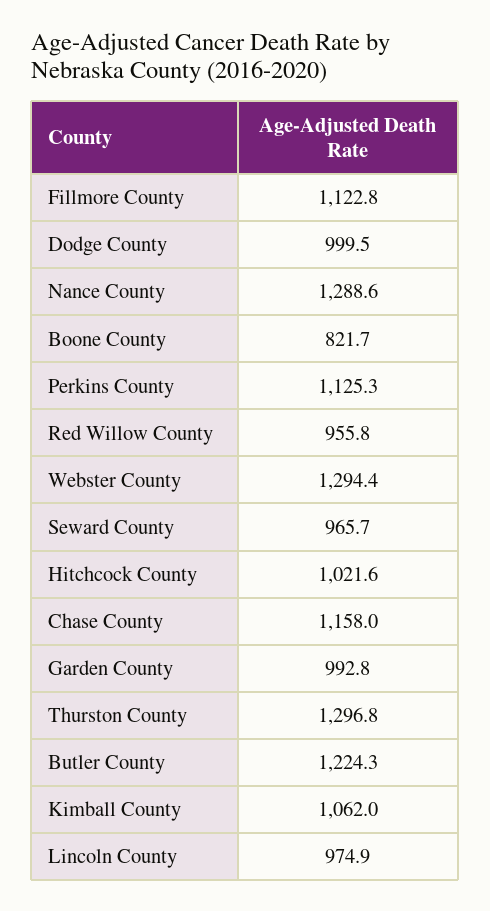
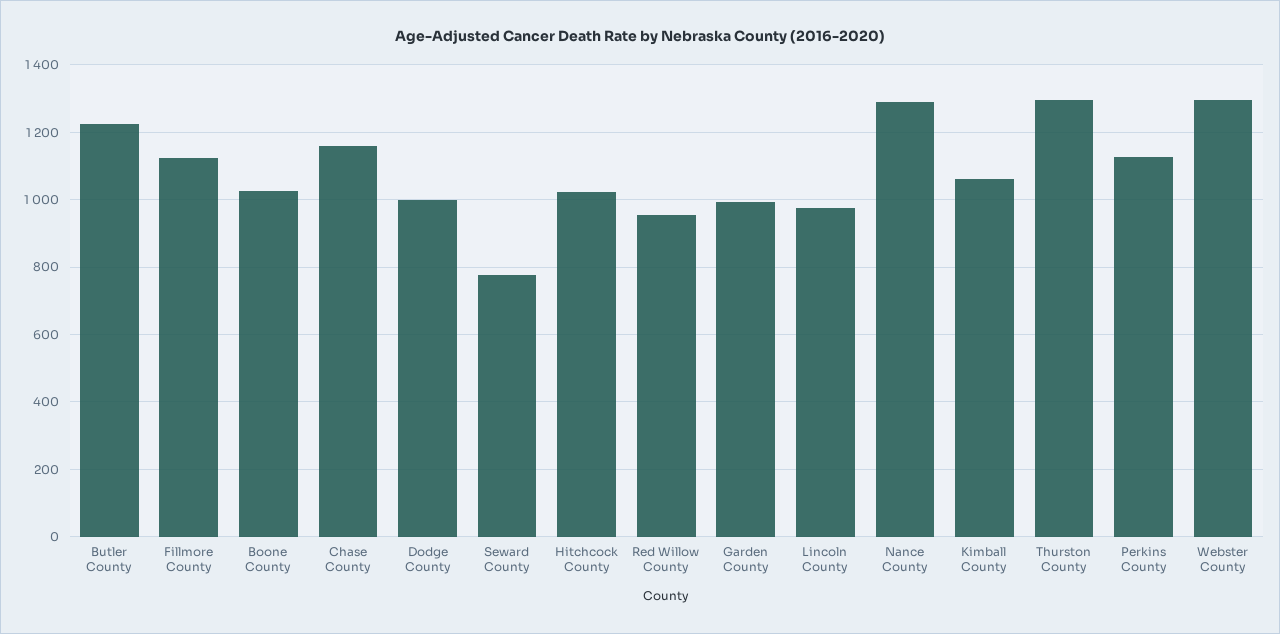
  {
    "Fillmore County": 1122.8,
    "Dodge County": 999.5,
    "Nance County": 1288.6,
-   "Boone County": 821.7,
+   "Boone County": 1020,
    "Perkins County": 1125.3,
    "Red Willow County": 955.8,
    "Webster County": 1294.4,
-   "Seward County": 965.7,
+   "Seward County": 780,
    "Hitchcock County": 1021.6,
    "Chase County": 1158,
    "Garden County": 992.8,
    "Thurston County": 1296.8,
    "Butler County": 1224.3,
    "Kimball County": 1062,
    "Lincoln County": 974.9
  }

